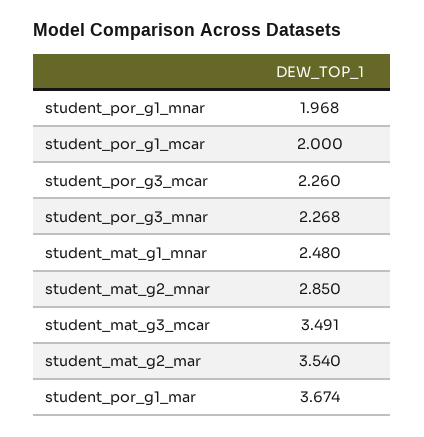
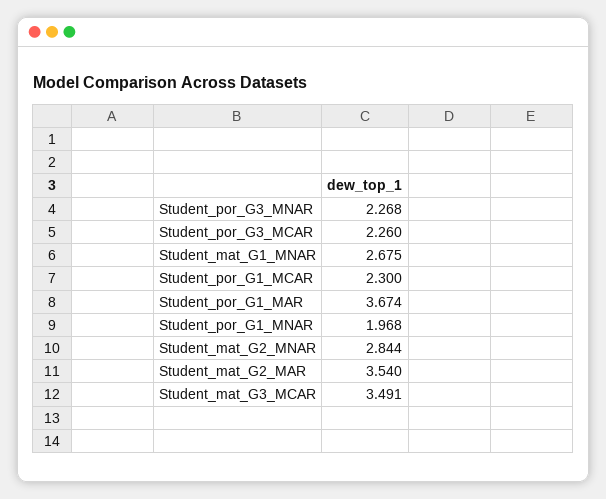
  {
    "student_por_g1_mnar": 1.968,
-   "student_por_g1_mcar": 2,
+   "student_por_g1_mcar": 2.3,
    "student_por_g3_mcar": 2.26,
    "student_por_g3_mnar": 2.268,
-   "student_mat_g1_mnar": 2.48,
+   "student_mat_g1_mnar": 2.675,
-   "student_mat_g2_mnar": 2.85,
+   "student_mat_g2_mnar": 2.844,
    "student_mat_g3_mcar": 3.491,
    "student_mat_g2_mar": 3.54,
    "student_por_g1_mar": 3.674
  }

